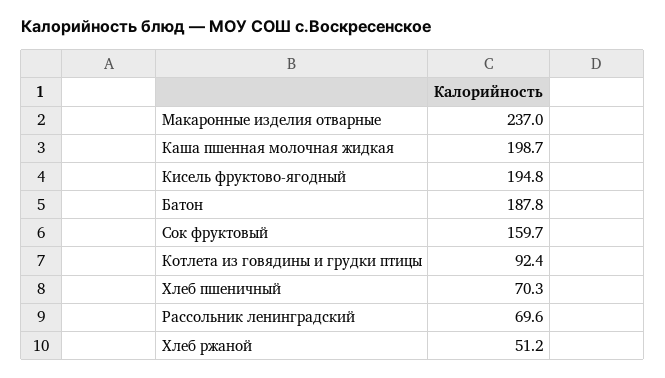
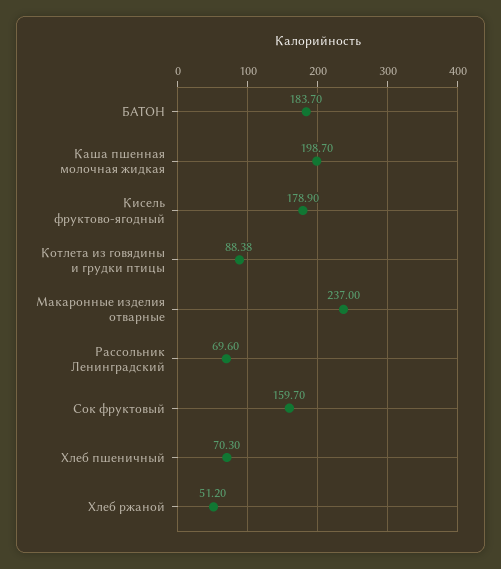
  {
    "Макаронные изделия отварные": 237,
    "Каша пшенная молочная жидкая": 198.7,
-   "Кисель фруктово-ягодный": 194.8,
+   "Кисель фруктово-ягодный": 178.9,
-   "Батон": 187.8,
+   "Батон": 183.7,
    "Сок фруктовый": 159.7,
-   "Котлета из говядины и грудки птицы": 92.4,
+   "Котлета из говядины и грудки птицы": 88.38,
    "Хлеб пшеничный": 70.3,
    "Рассольник ленинградский": 69.6,
    "Хлеб ржаной": 51.2
  }

